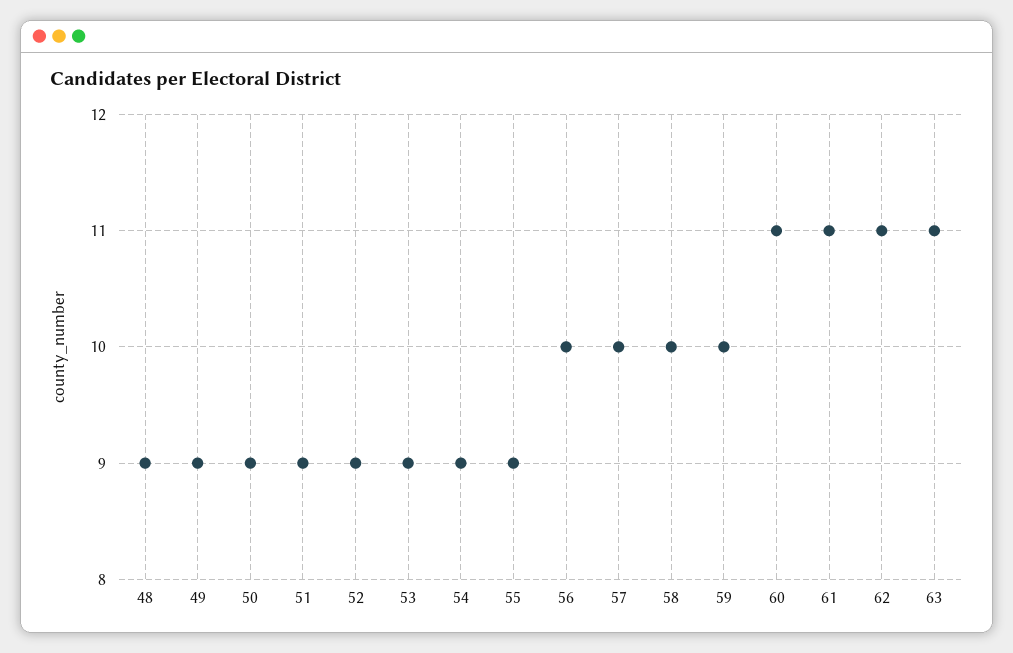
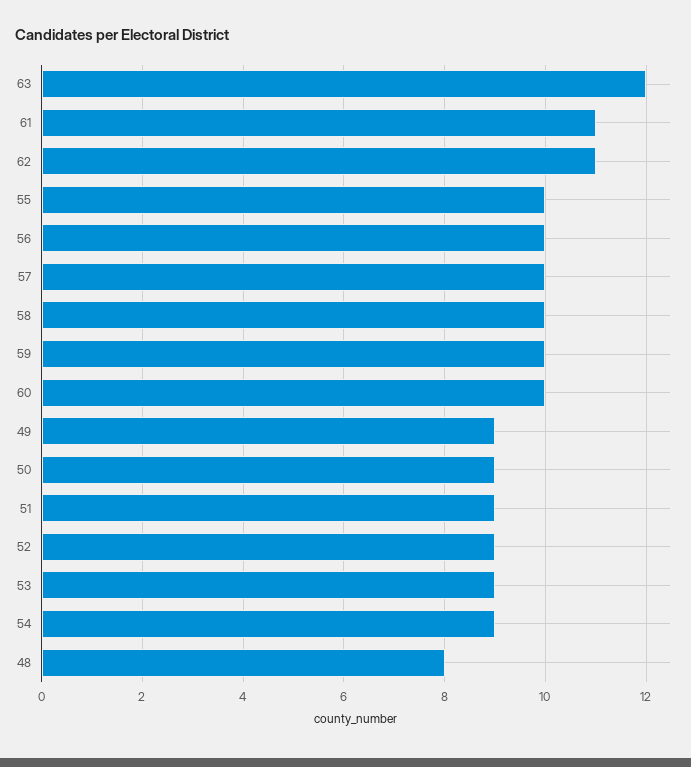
  {
-   "48": 9,
+   "48": 8,
    "49": 9,
    "50": 9,
    "51": 9,
    "52": 9,
    "53": 9,
    "54": 9,
-   "55": 9,
+   "55": 10,
    "56": 10,
    "57": 10,
    "58": 10,
    "59": 10,
-   "60": 11,
+   "60": 10,
    "61": 11,
    "62": 11,
-   "63": 11
+   "63": 12
  }

